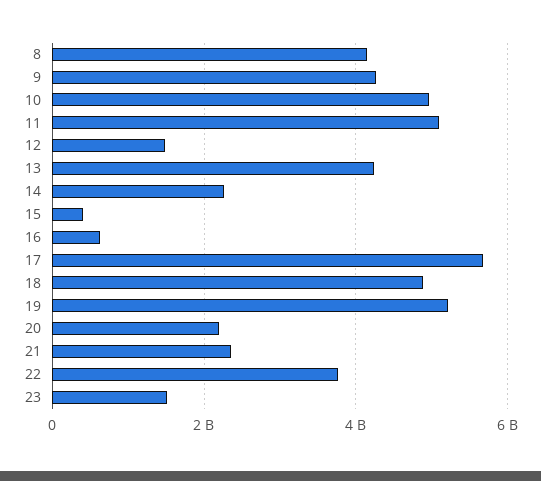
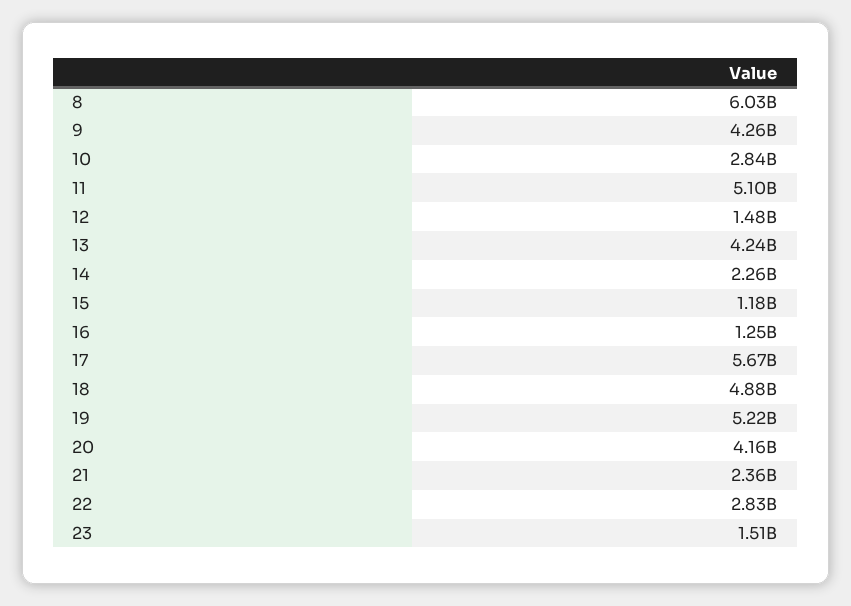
  {
-   "8": 4200000000,
+   "8": 6030000000,
    "9": 4260000000,
-   "10": 5000000000,
+   "10": 2840000000,
    "11": 5100000000,
    "12": 1480000000,
    "13": 4240000000,
    "14": 2260000000,
-   "15": 400000000,
+   "15": 1180000000,
-   "16": 600000000,
+   "16": 1250000000,
    "17": 5670000000,
    "18": 4880000000,
    "19": 5220000000,
-   "20": 2200000000,
+   "20": 4160000000,
    "21": 2360000000,
-   "22": 3800000000,
+   "22": 2830000000,
    "23": 1510000000
  }

